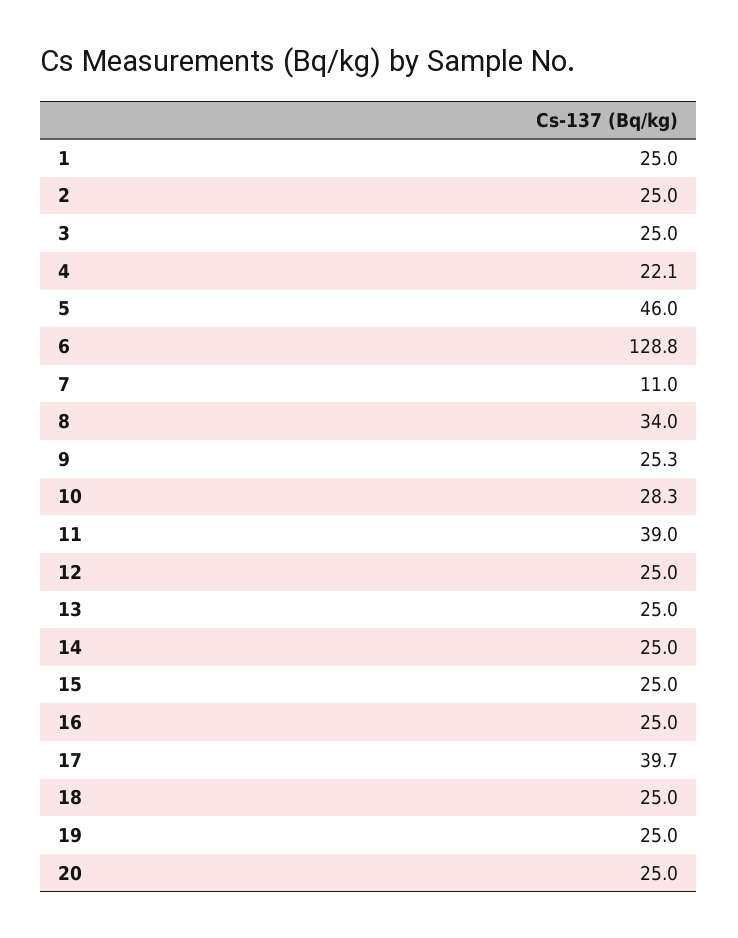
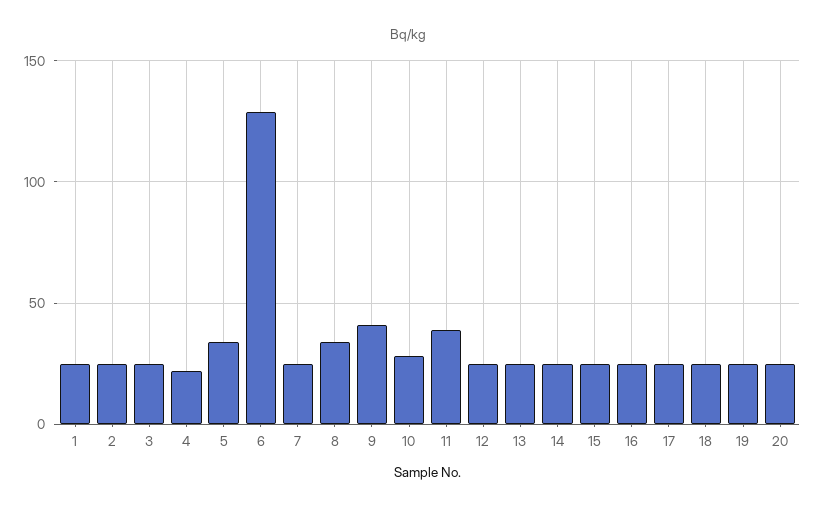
  {
    "1": 25,
    "2": 25,
    "3": 25,
    "4": 22.1,
-   "5": 46,
+   "5": 35,
    "6": 128.8,
-   "7": 11,
+   "7": 25,
    "8": 34,
-   "9": 25.3,
+   "9": 40,
    "10": 28.3,
    "11": 39,
    "12": 25,
    "13": 25,
    "14": 25,
    "15": 25,
    "16": 25,
-   "17": 39.7,
+   "17": 25,
    "18": 25,
    "19": 25,
    "20": 25
  }

